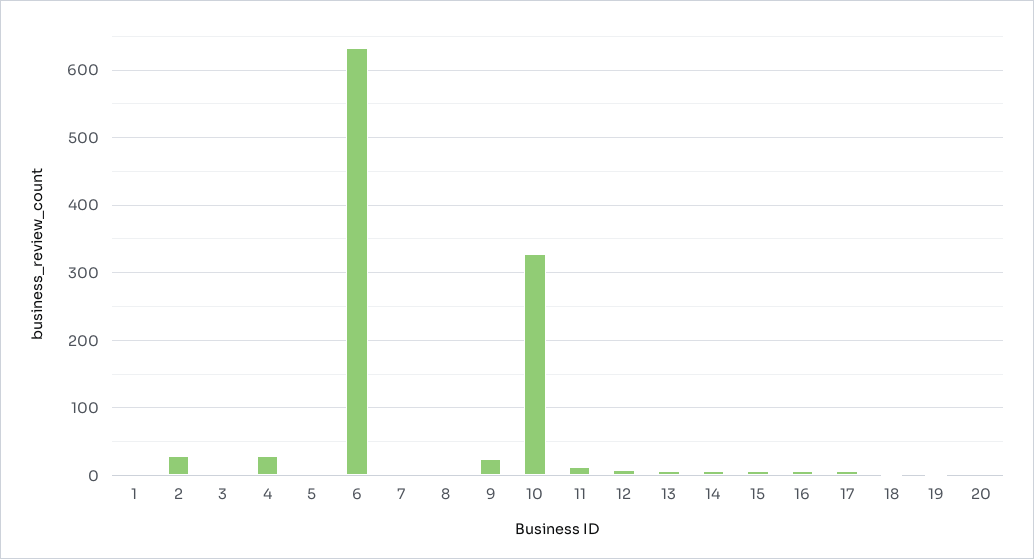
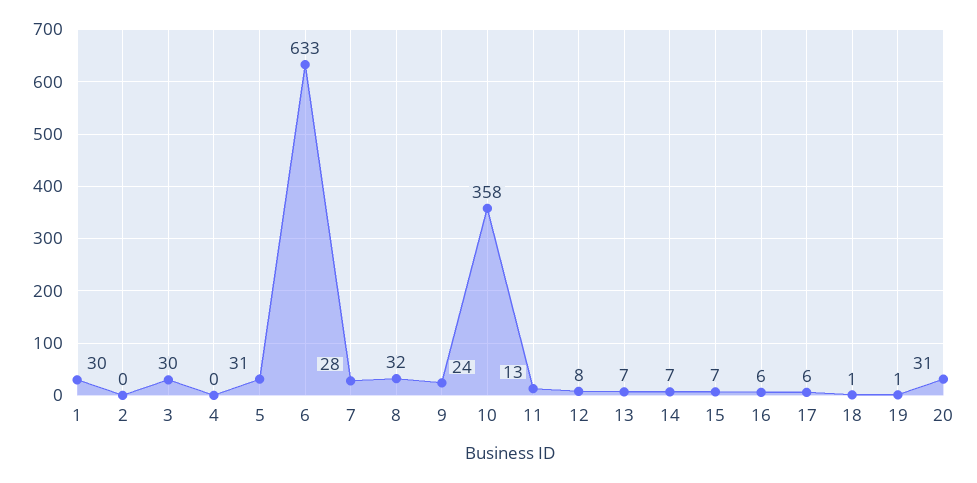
  {
-   "1": 0,
+   "1": 30,
-   "2": 30,
+   "2": 0,
-   "3": 0,
+   "3": 30,
-   "4": 30,
+   "4": 0,
-   "5": 0,
+   "5": 31,
    "6": 633,
-   "7": 0,
+   "7": 28,
-   "8": 0,
+   "8": 32,
    "9": 24,
-   "10": 330,
+   "10": 358,
    "11": 13,
    "12": 8,
    "13": 7,
    "14": 7,
    "15": 7,
    "16": 6,
    "17": 6,
    "18": 1,
    "19": 1,
-   "20": 0
+   "20": 31
  }

